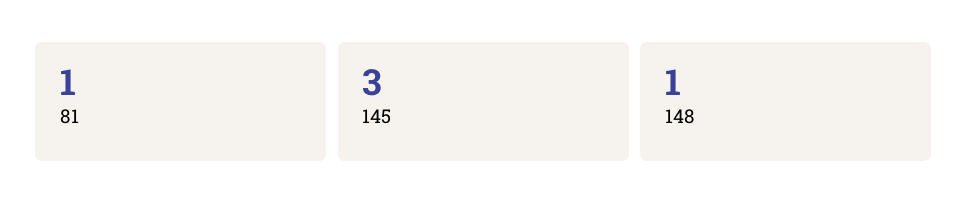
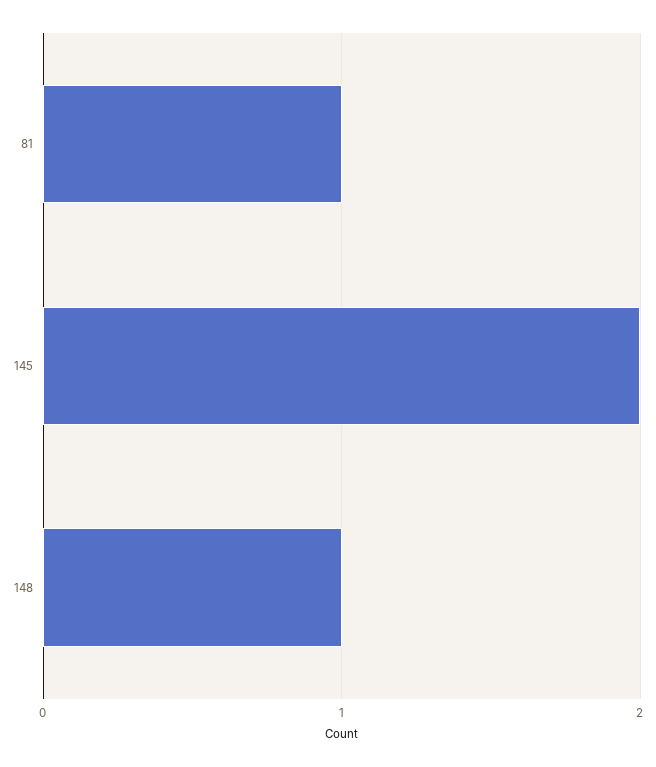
  {
    "81": 1,
-   "145": 3,
+   "145": 2,
    "148": 1
  }

